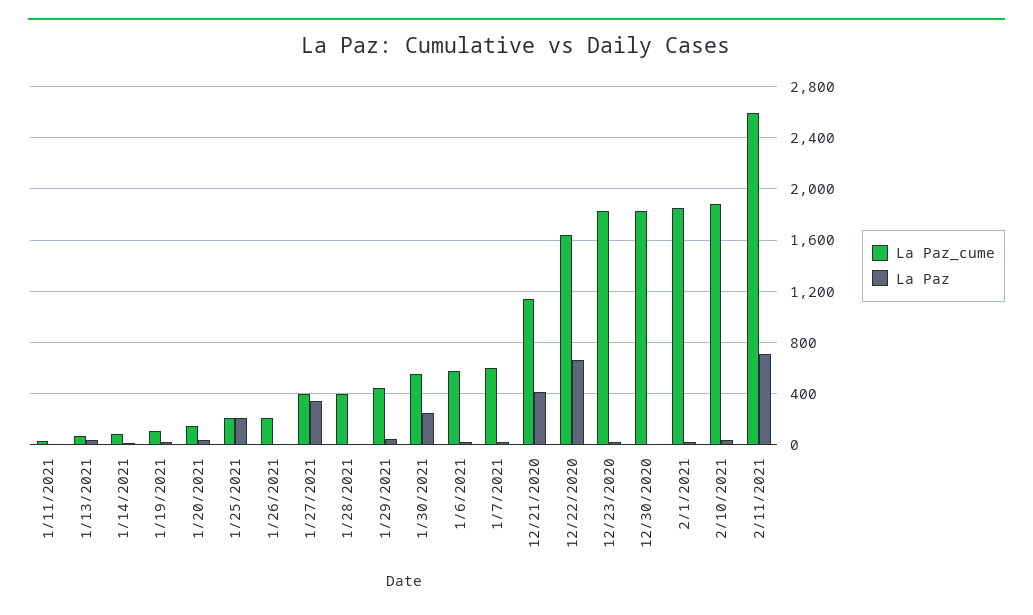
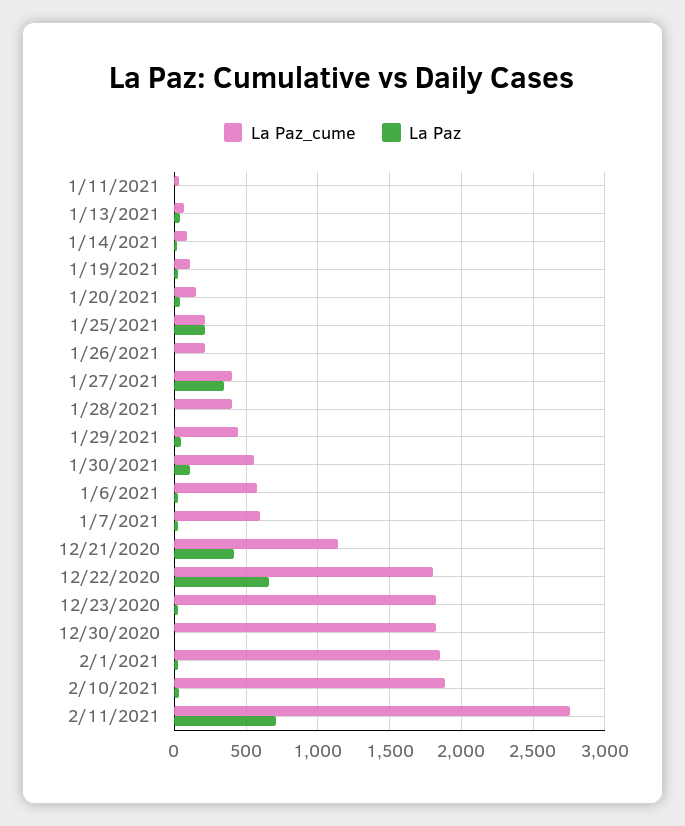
  {
    "La Paz_cume": {
      "1/11/2021": 50,
      "1/13/2021": 50,
      "1/14/2021": 100,
      "1/19/2021": 100,
      "1/20/2021": 150,
      "1/25/2021": 200,
      "1/26/2021": 200,
      "1/27/2021": 400,
      "1/28/2021": 400,
      "1/29/2021": 450,
      "1/30/2021": 550,
      "1/6/2021": 600,
      "1/7/2021": 600,
      "12/21/2020": 1150,
-     "12/22/2020": 1650,
+     "12/22/2020": 1800,
      "12/23/2020": 1850,
      "12/30/2020": 1850,
      "2/1/2021": 1850,
      "2/10/2021": 1900,
-     "2/11/2021": 2600
+     "2/11/2021": 2750
    },
    "La Paz": {
      "1/11/2021": 0,
      "1/13/2021": 50,
      "1/14/2021": 0,
      "1/19/2021": 0,
      "1/20/2021": 50,
      "1/25/2021": 200,
      "1/26/2021": 0,
      "1/27/2021": 350,
      "1/28/2021": 0,
      "1/29/2021": 50,
-     "1/30/2021": 250,
+     "1/30/2021": 100,
      "1/6/2021": 0,
      "1/7/2021": 0,
      "12/21/2020": 400,
      "12/22/2020": 650,
      "12/23/2020": 0,
      "12/30/2020": 0,
      "2/1/2021": 50,
      "2/10/2021": 50,
      "2/11/2021": 700
    }
  }

